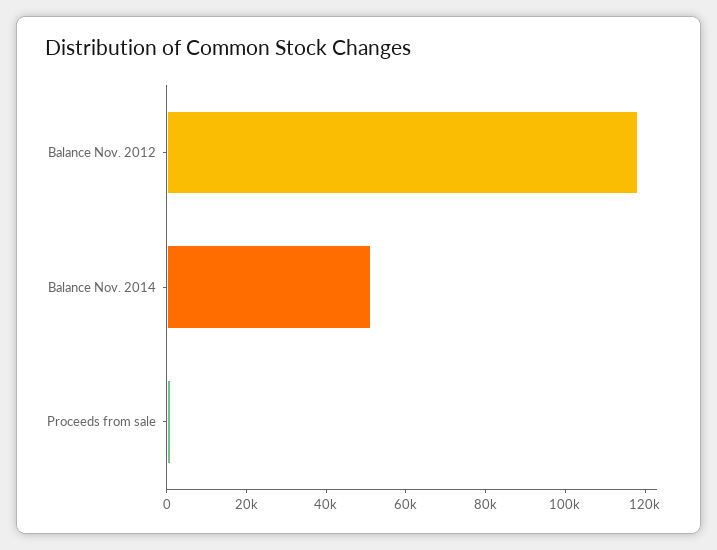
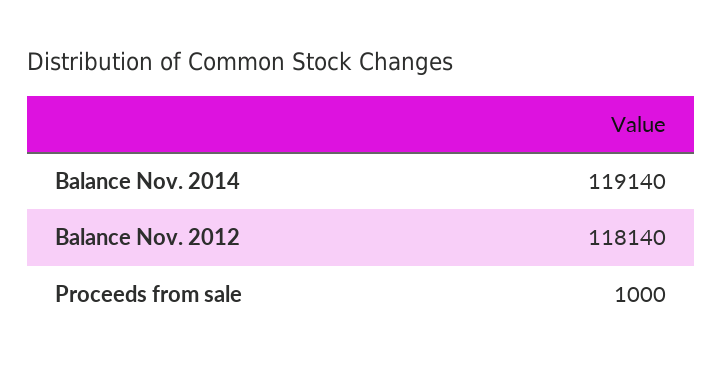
  {
    "Balance Nov. 2012": 118140,
-   "Balance Nov. 2014": 50000,
+   "Balance Nov. 2014": 119140,
    "Proceeds from sale": 1000
  }

